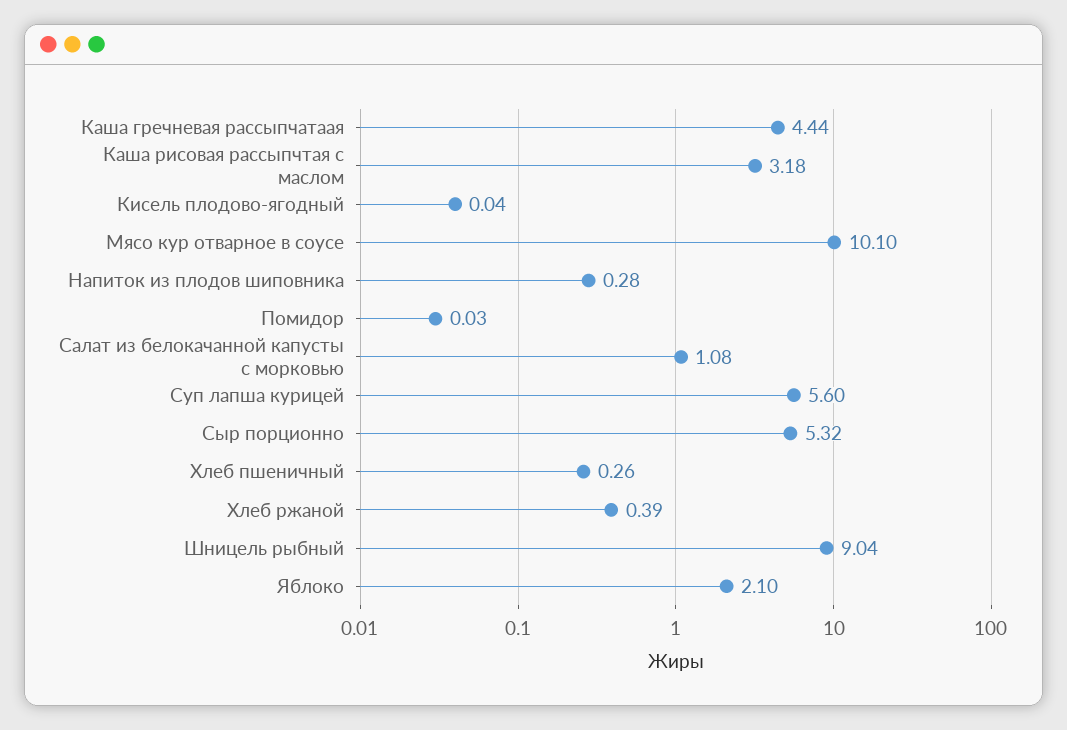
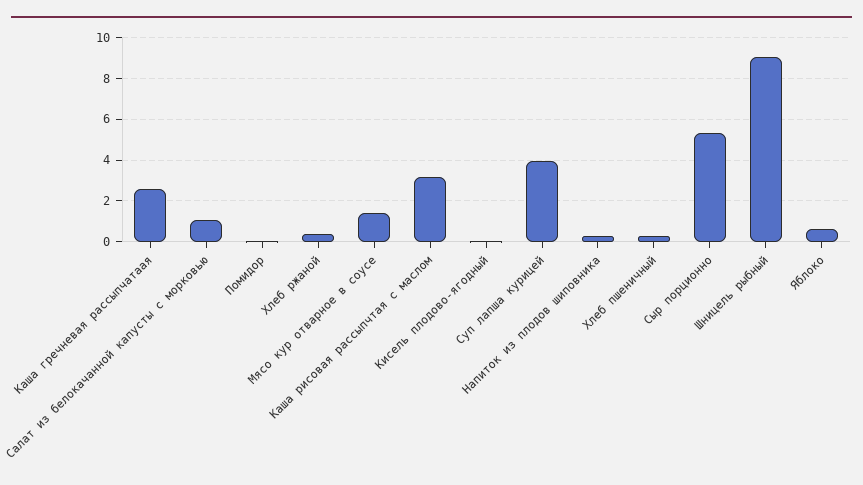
  {
-   "Каша гречневая рассыпчатаая": 4.44,
+   "Каша гречневая рассыпчатаая": 2.5,
    "Каша рисовая рассыпчтая с маслом": 3.18,
    "Кисель плодово-ягодный": 0.04,
-   "Мясо кур отварное в соусе": 10.1,
+   "Мясо кур отварное в соусе": 1.5,
    "Напиток из плодов шиповника": 0.28,
    "Помидор": 0.03,
    "Салат из белокачанной капусты с морковью": 1.08,
-   "Суп лапша курицей": 5.6,
+   "Суп лапша курицей": 4,
    "Сыр порционно": 5.32,
    "Хлеб пшеничный": 0.26,
    "Хлеб ржаной": 0.39,
    "Шницель рыбный": 9.04,
-   "Яблоко": 2.1
+   "Яблоко": 0.5
  }

